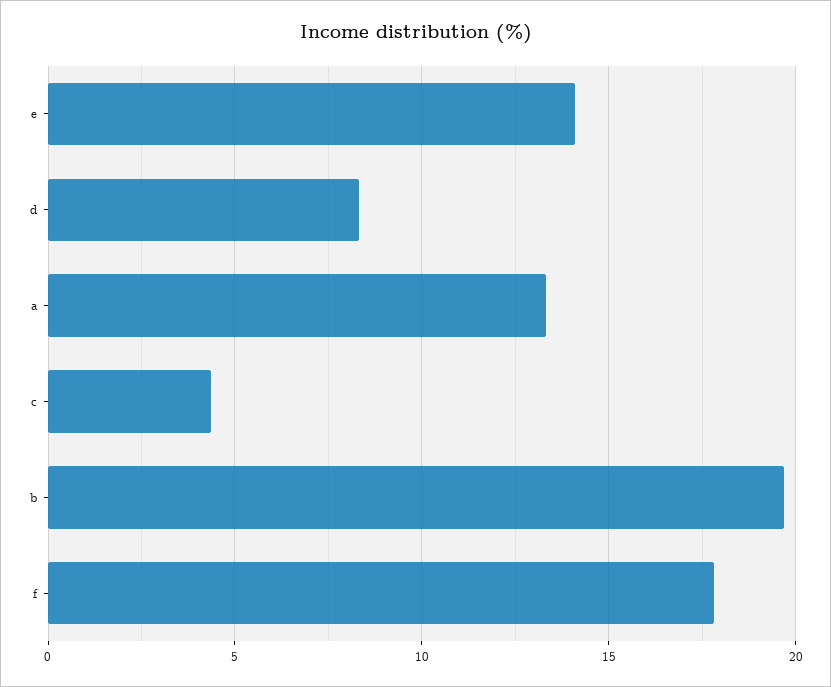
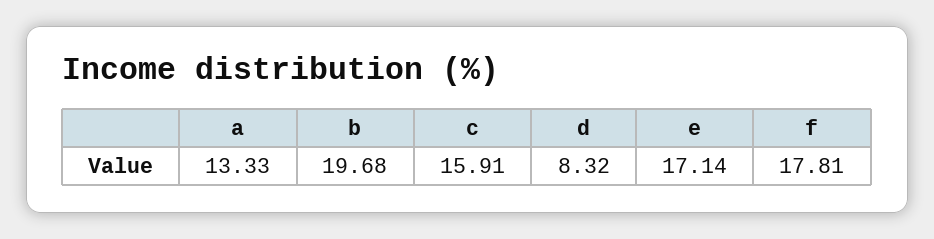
  {
-   "e": 14,
+   "e": 17.14,
    "d": 8.32,
    "a": 13.33,
-   "c": 4.5,
+   "c": 15.91,
    "b": 19.68,
    "f": 17.81
  }

